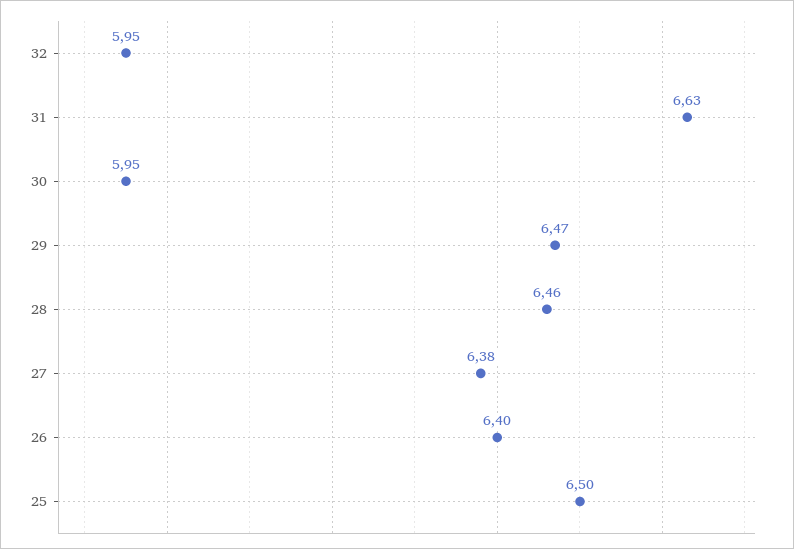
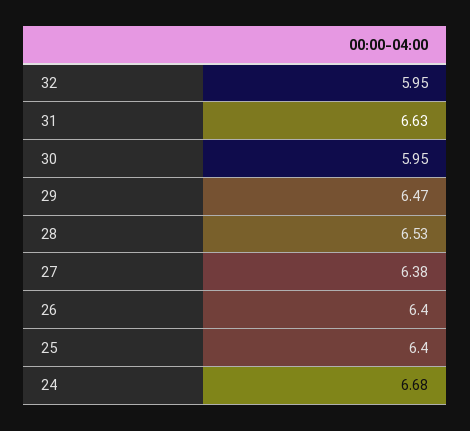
  {
    "32": 5.95,
    "31": 6.63,
    "30": 5.95,
    "29": 6.47,
-   "28": 6.46,
+   "28": 6.53,
    "27": 6.38,
    "26": 6.4,
-   "25": 6.5
+   "25": 6.4,
+   "24": 6.68
  }

